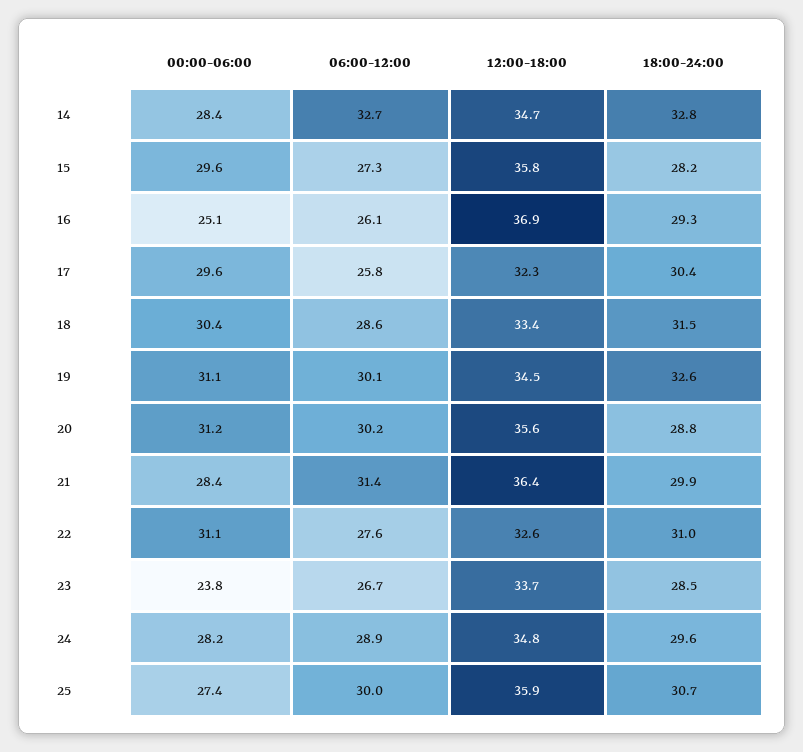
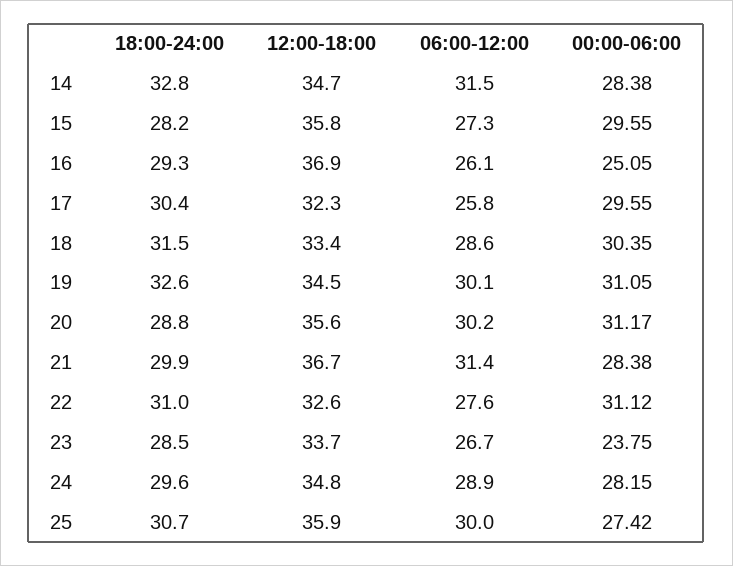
  {
    "00:00-06:00": {
      "14": 28.38,
      "15": 29.55,
      "16": 25.05,
      "17": 29.55,
      "18": 30.35,
      "19": 31.05,
      "20": 31.17,
      "21": 28.38,
      "22": 31.12,
      "23": 23.75,
      "24": 28.15,
      "25": 27.42
    },
    "06:00-12:00": {
-     "14": 32.7,
+     "14": 31.5,
      "15": 27.3,
      "16": 26.1,
      "17": 25.8,
      "18": 28.6,
      "19": 30.1,
      "20": 30.2,
      "21": 31.4,
      "22": 27.6,
      "23": 26.7,
      "24": 28.9,
      "25": 30
    },
    "12:00-18:00": {
      "14": 34.7,
      "15": 35.8,
      "16": 36.9,
      "17": 32.3,
      "18": 33.4,
      "19": 34.5,
      "20": 35.6,
-     "21": 36.4,
+     "21": 36.7,
      "22": 32.6,
      "23": 33.7,
      "24": 34.8,
      "25": 35.9
    },
    "18:00-24:00": {
      "14": 32.8,
      "15": 28.2,
      "16": 29.3,
      "17": 30.4,
      "18": 31.5,
      "19": 32.6,
      "20": 28.8,
      "21": 29.9,
      "22": 31,
      "23": 28.5,
      "24": 29.6,
      "25": 30.7
    }
  }

